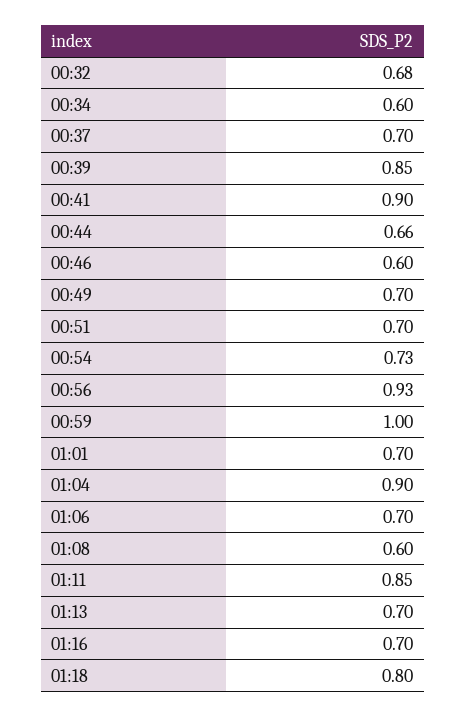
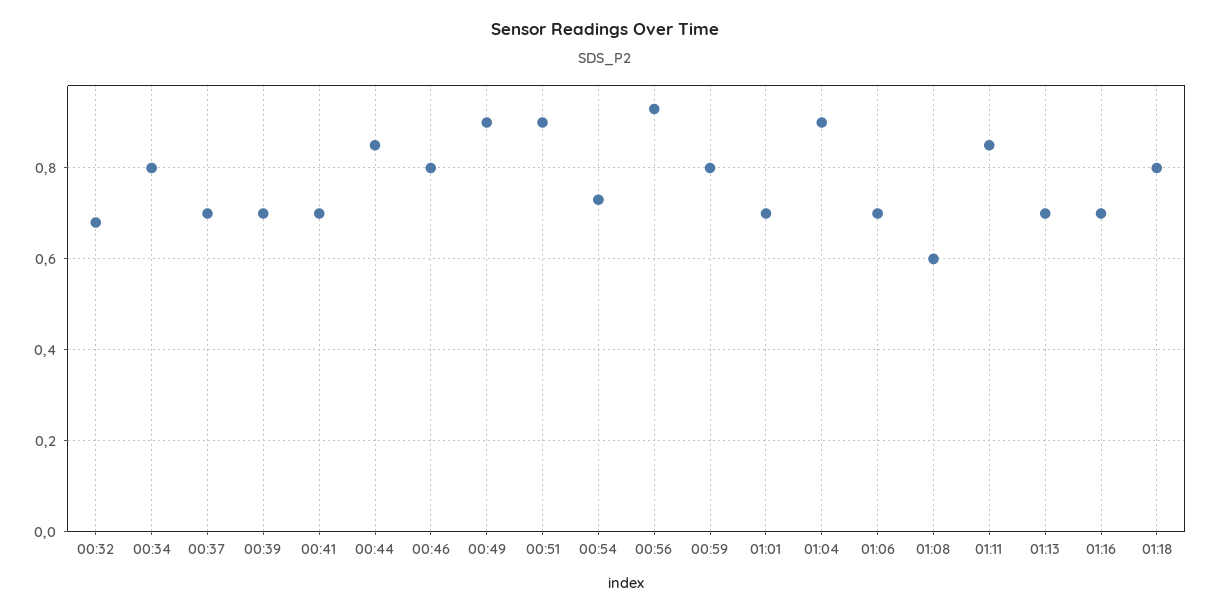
  {
    "00:32": 0.68,
-   "00:34": 0.6,
+   "00:34": 0.8,
    "00:37": 0.7,
-   "00:39": 0.85,
+   "00:39": 0.7,
-   "00:41": 0.9,
+   "00:41": 0.7,
-   "00:44": 0.66,
+   "00:44": 0.85,
-   "00:46": 0.6,
+   "00:46": 0.8,
-   "00:49": 0.7,
+   "00:49": 0.9,
-   "00:51": 0.7,
+   "00:51": 0.9,
    "00:54": 0.73,
    "00:56": 0.93,
-   "00:59": 1,
+   "00:59": 0.8,
    "01:01": 0.7,
    "01:04": 0.9,
    "01:06": 0.7,
    "01:08": 0.6,
    "01:11": 0.85,
    "01:13": 0.7,
    "01:16": 0.7,
    "01:18": 0.8
  }

